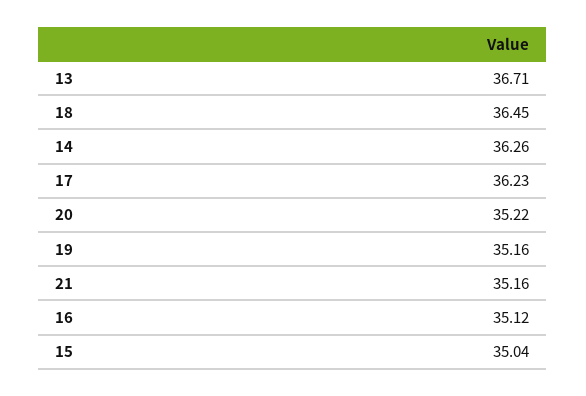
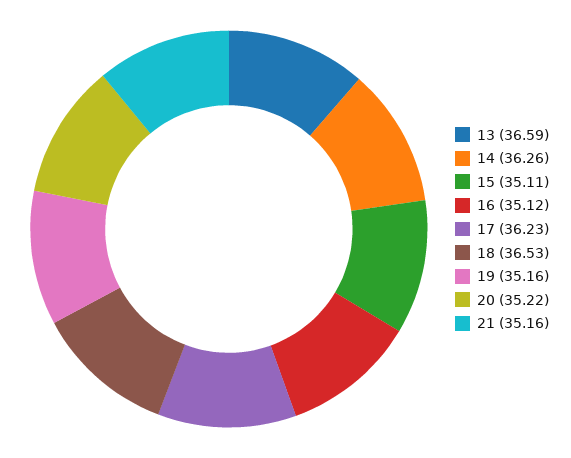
  {
-   "13": 36.71,
+   "13": 36.59,
-   "18": 36.45,
+   "18": 36.53,
    "14": 36.26,
    "17": 36.23,
    "20": 35.22,
    "19": 35.16,
    "21": 35.16,
    "16": 35.12,
-   "15": 35.04
+   "15": 35.11
  }

